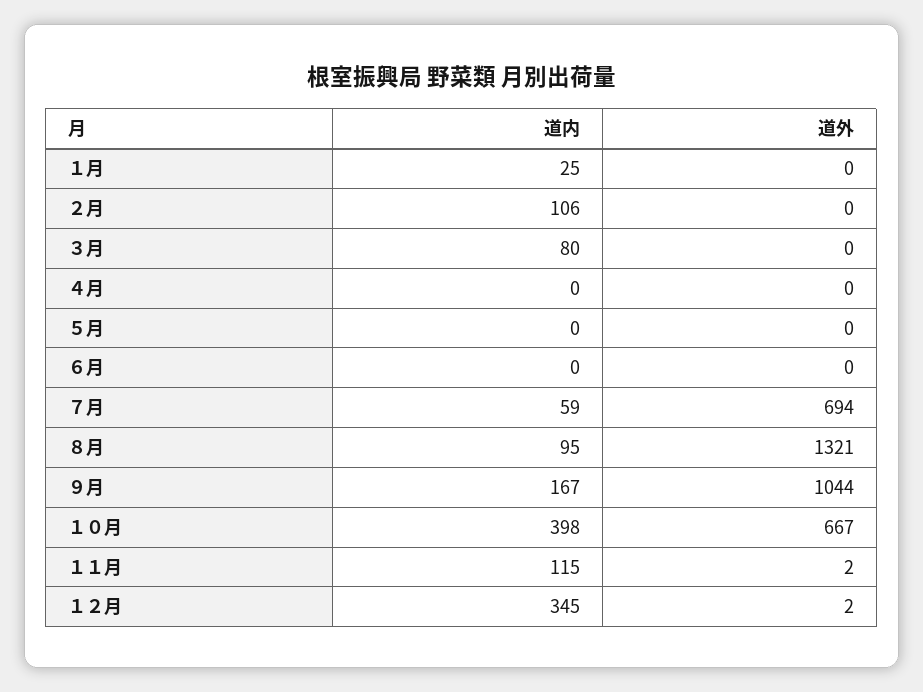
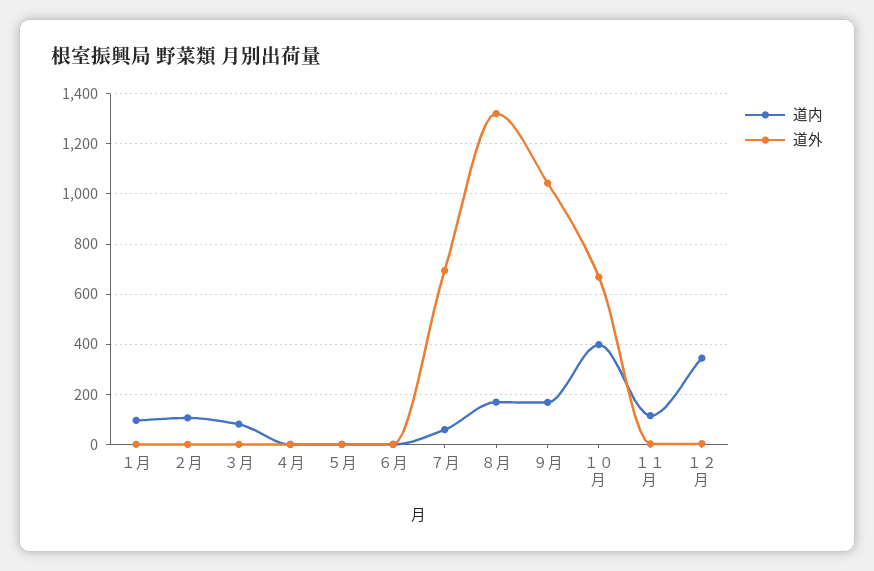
  {
    "道内": {
-     "１月": 25,
+     "１月": 100,
      "２月": 106,
      "３月": 80,
      "４月": 0,
      "５月": 0,
      "６月": 0,
      "７月": 59,
-     "８月": 95,
+     "８月": 175,
      "９月": 167,
      "１０月": 398,
      "１１月": 115,
      "１２月": 345
    },
    "道外": {
      "１月": 0,
      "２月": 0,
      "３月": 0,
      "４月": 0,
      "５月": 0,
      "６月": 0,
      "７月": 694,
      "８月": 1321,
      "９月": 1044,
      "１０月": 667,
      "１１月": 2,
      "１２月": 2
    }
  }

